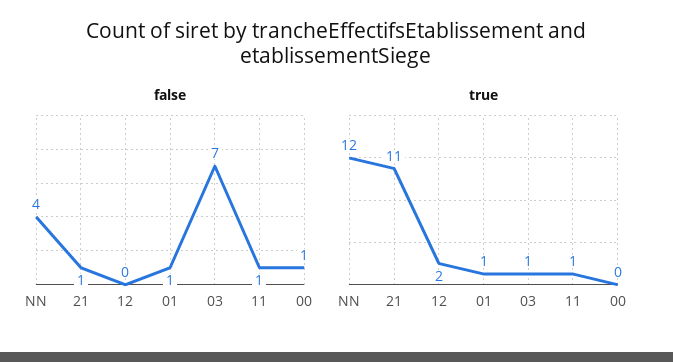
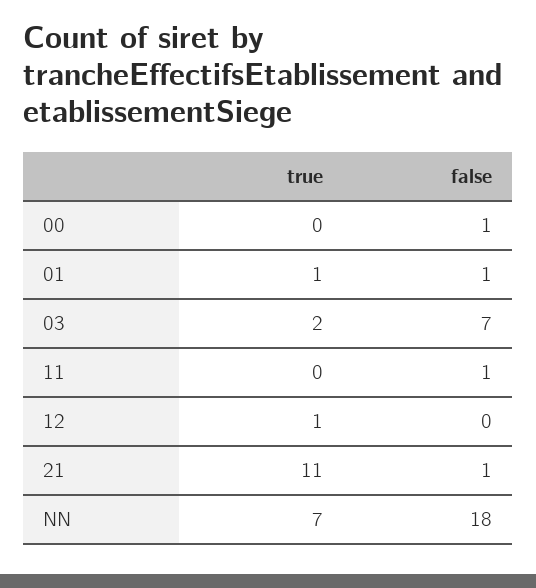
  {
    "false": {
-     "NN": 4,
+     "NN": 18,
      "21": 1,
      "12": 0,
      "01": 1,
      "03": 7,
      "11": 1,
      "00": 1
    },
    "true": {
-     "NN": 12,
+     "NN": 7,
      "21": 11,
-     "12": 2,
+     "12": 1,
      "01": 1,
-     "03": 1,
+     "03": 2,
-     "11": 1,
+     "11": 0,
      "00": 0
    }
  }

